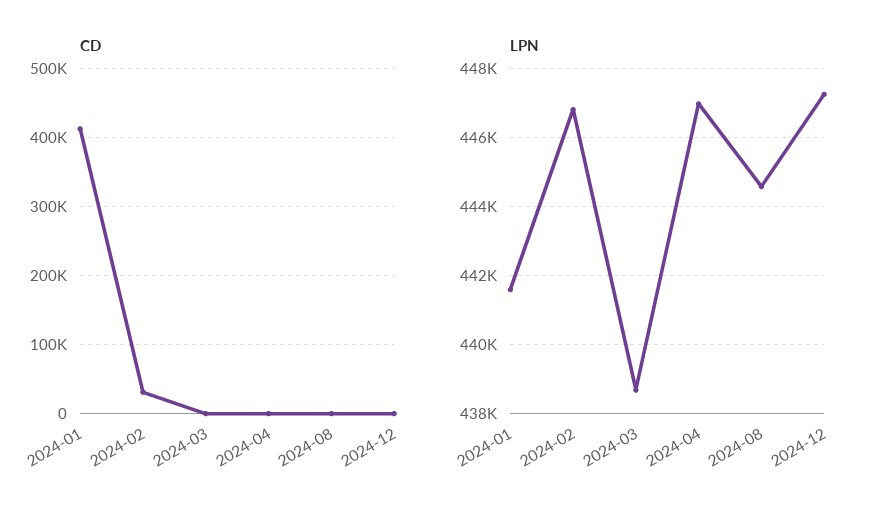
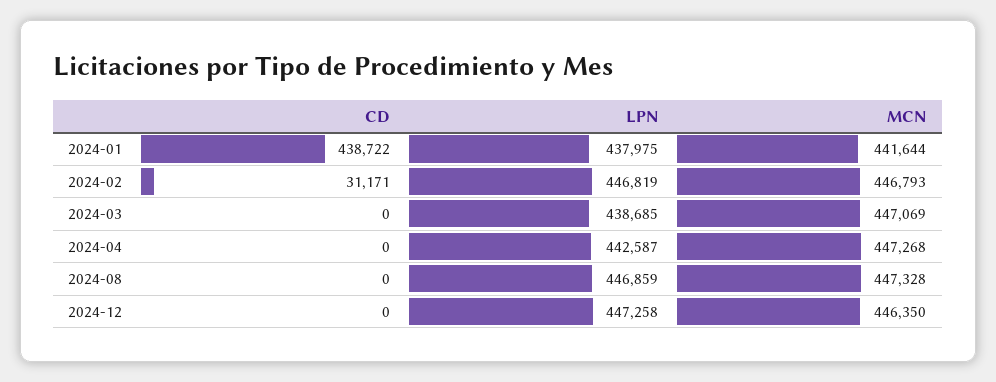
  {
    "CD": {
-     "2024-01": 410000,
+     "2024-01": 438722,
      "2024-02": 31171,
      "2024-03": 0,
      "2024-04": 0,
      "2024-08": 0,
      "2024-12": 0
    },
    "LPN": {
-     "2024-01": 441600,
+     "2024-01": 437975,
      "2024-02": 446819,
      "2024-03": 438685,
-     "2024-04": 447000,
+     "2024-04": 442587,
-     "2024-08": 444600,
+     "2024-08": 446859,
      "2024-12": 447258
-   }
+   },
+   "MCN": {
+     "2024-01": 441644,
+     "2024-02": 446793,
+     "2024-03": 447069,
+     "2024-04": 447268,
+     "2024-08": 447328,
+     "2024-12": 446350
+   }
  }

